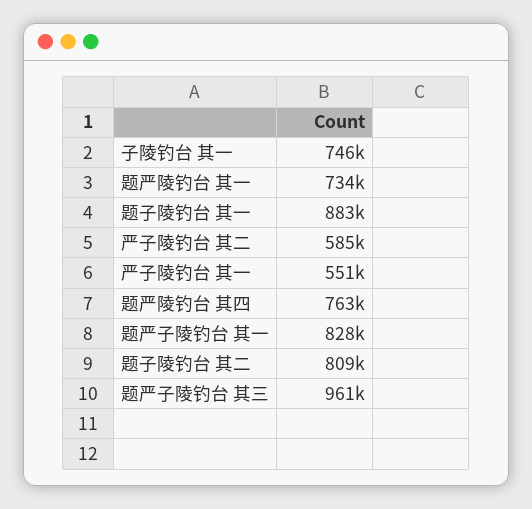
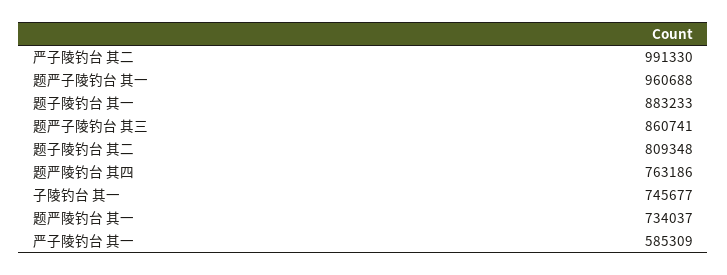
  {
    "子陵钓台 其一": 745677,
    "题严陵钓台 其一": 734037,
    "题子陵钓台 其一": 883233,
-   "严子陵钓台 其二": 585000,
+   "严子陵钓台 其二": 991330,
-   "严子陵钓台 其一": 551000,
+   "严子陵钓台 其一": 585309,
    "题严陵钓台 其四": 763186,
-   "题严子陵钓台 其一": 828000,
+   "题严子陵钓台 其一": 960688,
    "题子陵钓台 其二": 809348,
-   "题严子陵钓台 其三": 961000
+   "题严子陵钓台 其三": 860741
  }

